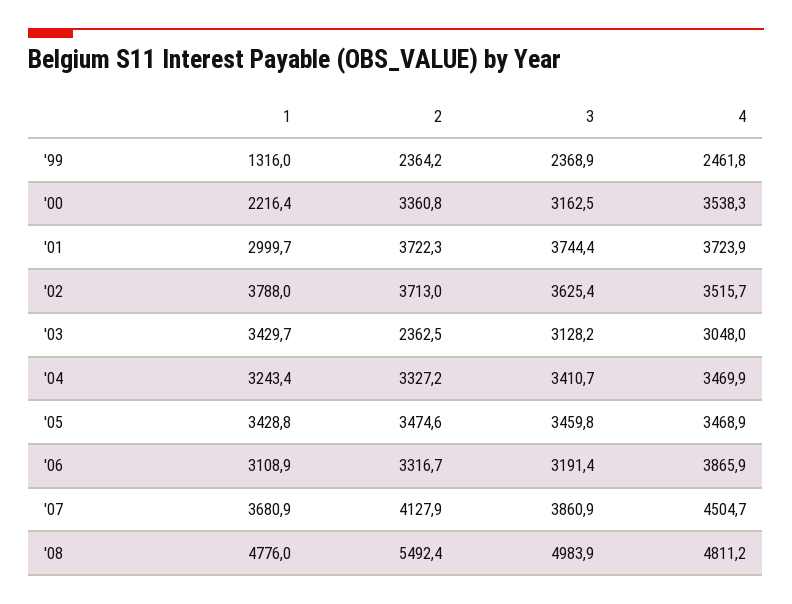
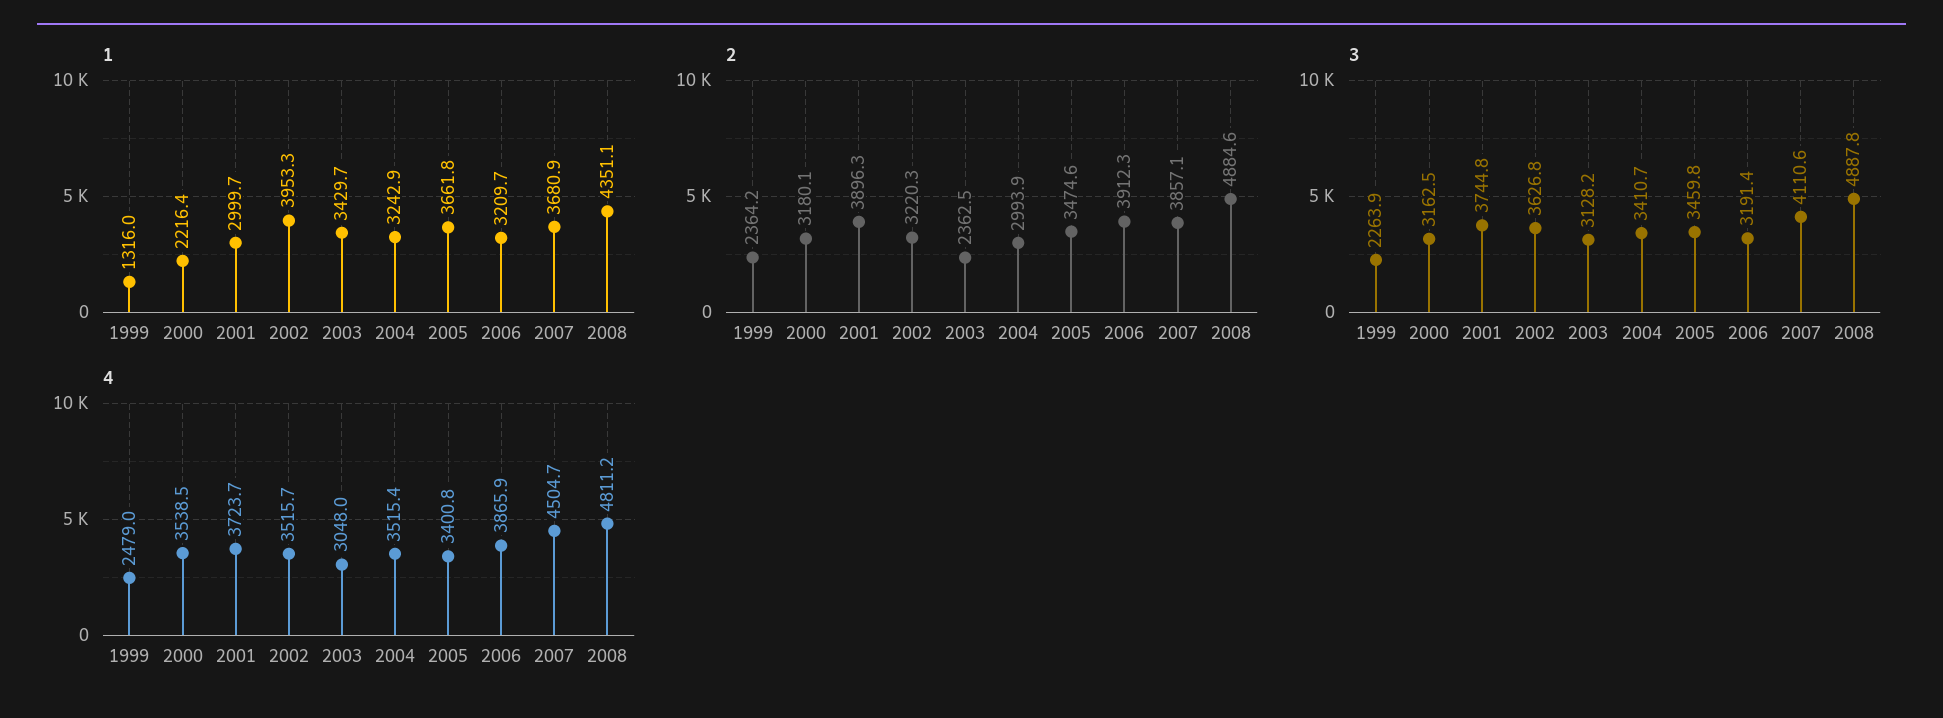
  {
    "1": {
      "'99": 1316,
      "'00": 2216.4,
      "'01": 2999.7,
-     "'02": 3788,
+     "'02": 3953.3,
      "'03": 3429.7,
-     "'04": 3243.4,
+     "'04": 3242.9,
-     "'05": 3428.8,
+     "'05": 3661.8,
-     "'06": 3108.9,
+     "'06": 3209.7,
      "'07": 3680.9,
-     "'08": 4776
+     "'08": 4351.1
    },
    "2": {
      "'99": 2364.2,
-     "'00": 3360.8,
+     "'00": 3180.1,
-     "'01": 3722.3,
+     "'01": 3896.3,
-     "'02": 3713,
+     "'02": 3220.3,
      "'03": 2362.5,
-     "'04": 3327.2,
+     "'04": 2993.9,
      "'05": 3474.6,
-     "'06": 3316.7,
+     "'06": 3912.3,
-     "'07": 4127.9,
+     "'07": 3857.1,
-     "'08": 5492.4
+     "'08": 4884.6
    },
    "3": {
-     "'99": 2368.9,
+     "'99": 2263.9,
      "'00": 3162.5,
-     "'01": 3744.4,
+     "'01": 3744.8,
-     "'02": 3625.4,
+     "'02": 3626.8,
      "'03": 3128.2,
      "'04": 3410.7,
      "'05": 3459.8,
      "'06": 3191.4,
-     "'07": 3860.9,
+     "'07": 4110.6,
-     "'08": 4983.9
+     "'08": 4887.8
    },
    "4": {
-     "'99": 2461.8,
+     "'99": 2479,
-     "'00": 3538.3,
+     "'00": 3538.5,
-     "'01": 3723.9,
+     "'01": 3723.7,
      "'02": 3515.7,
      "'03": 3048,
-     "'04": 3469.9,
+     "'04": 3515.4,
-     "'05": 3468.9,
+     "'05": 3400.8,
      "'06": 3865.9,
      "'07": 4504.7,
      "'08": 4811.2
    }
  }

